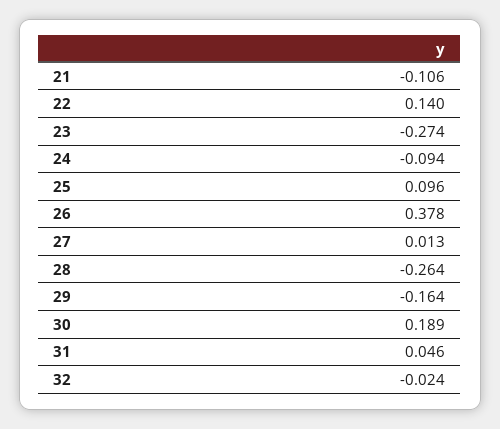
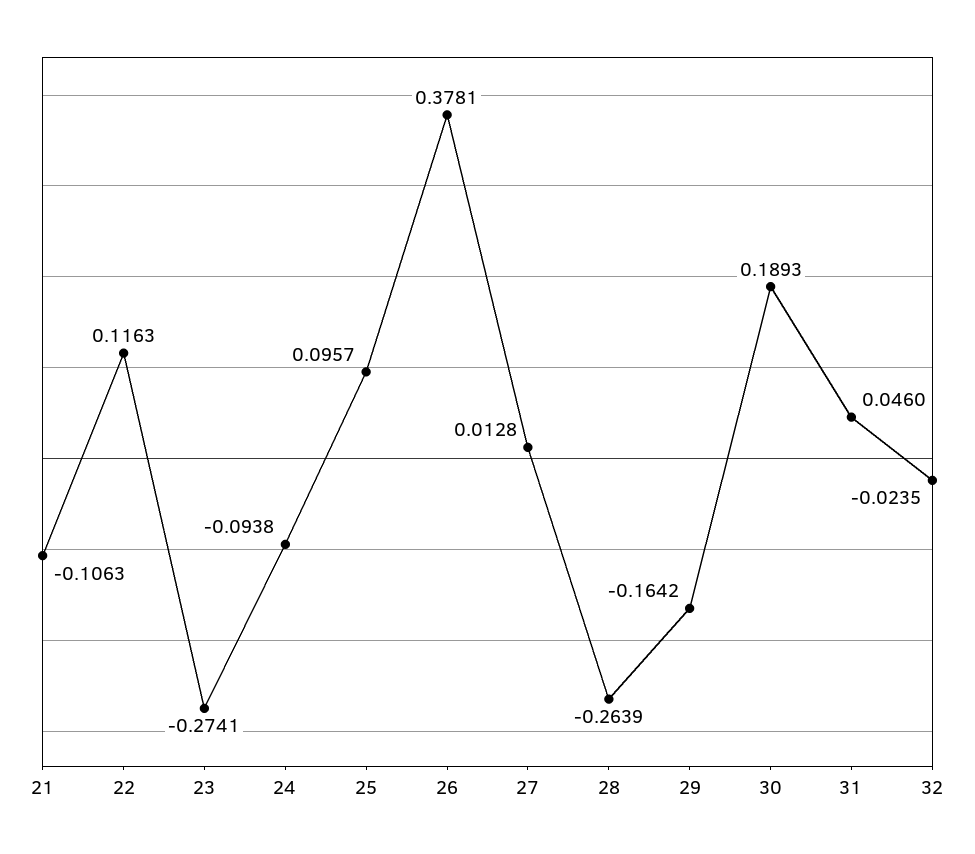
  {
    "21": -0.1063,
-   "22": 0.14,
+   "22": 0.1163,
    "23": -0.2741,
    "24": -0.0938,
    "25": 0.0957,
    "26": 0.3781,
    "27": 0.0128,
    "28": -0.2639,
    "29": -0.1642,
    "30": 0.1893,
    "31": 0.046,
    "32": -0.0235
  }

